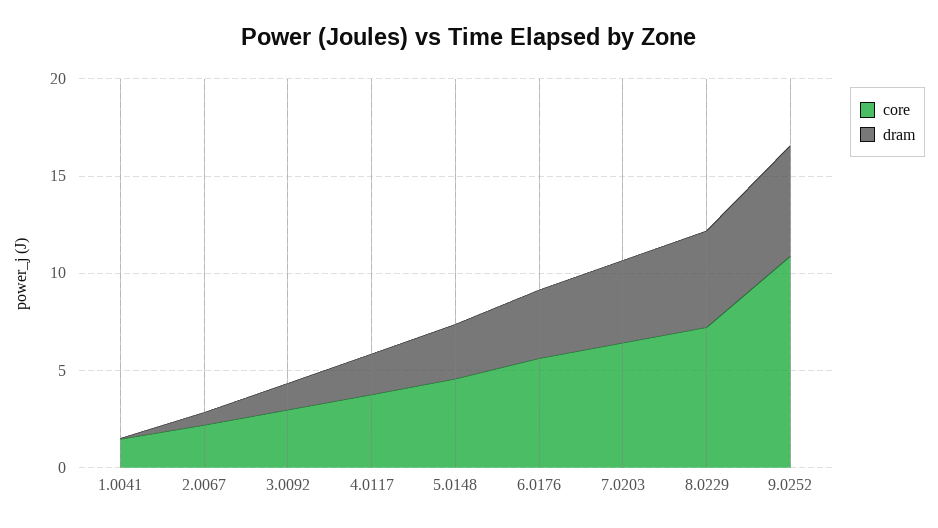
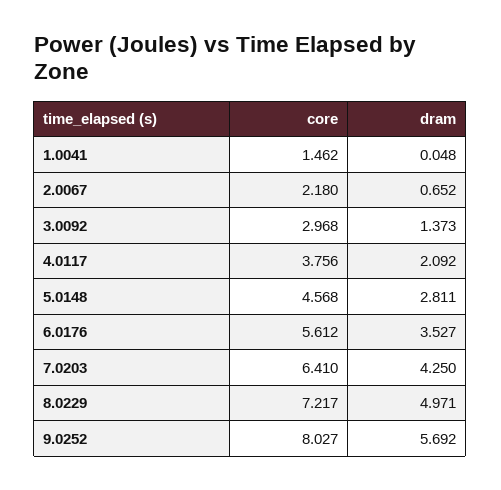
  {
    "core": {
      "1.0041": 1.462,
      "2.0067": 2.18,
      "3.0092": 2.968,
      "4.0117": 3.756,
      "5.0148": 4.568,
      "6.0176": 5.612,
      "7.0203": 6.41,
      "8.0229": 7.217,
-     "9.0252": 11
+     "9.0252": 8.027
    },
    "dram": {
      "1.0041": 0.048,
      "2.0067": 0.652,
      "3.0092": 1.373,
      "4.0117": 2.092,
      "5.0148": 2.811,
      "6.0176": 3.527,
      "7.0203": 4.25,
      "8.0229": 4.971,
      "9.0252": 5.692
    }
  }

